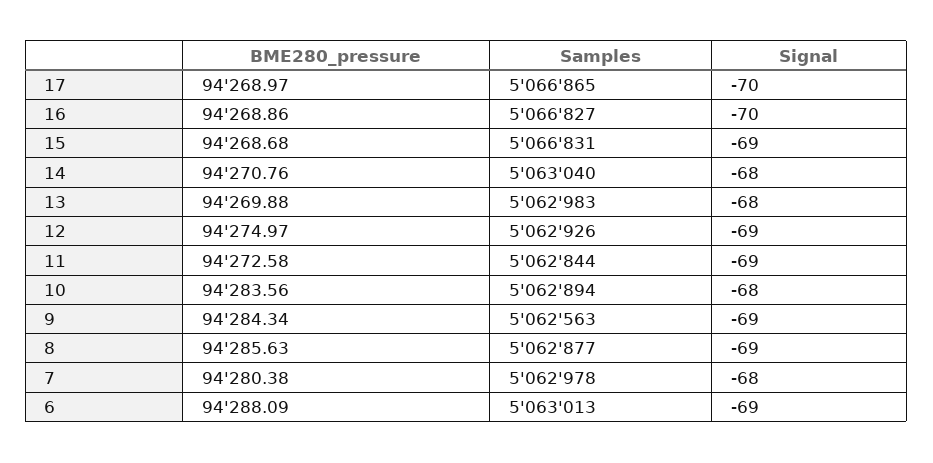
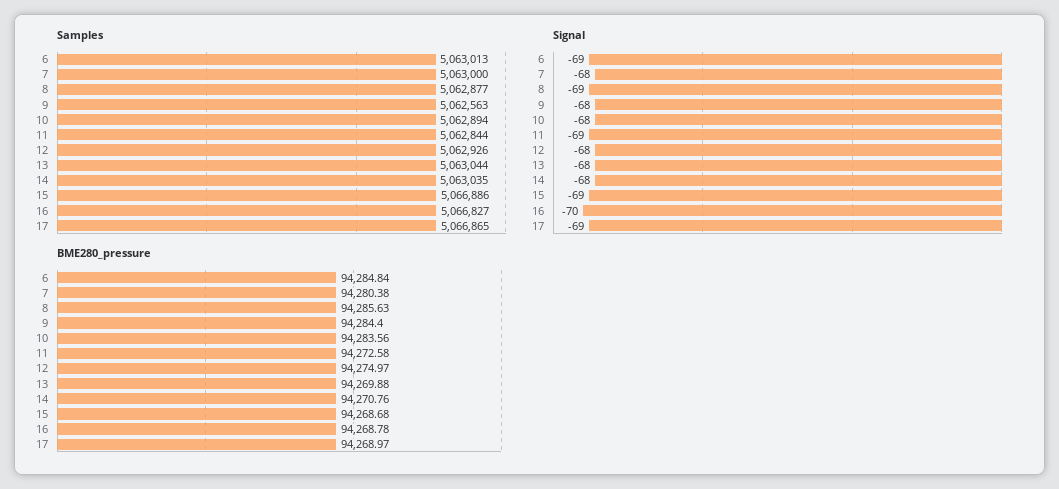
  {
    "BME280_pressure": {
      "17": 94268.97,
-     "16": 94268.86,
+     "16": 94268.78,
      "15": 94268.68,
      "14": 94270.76,
      "13": 94269.88,
      "12": 94274.97,
      "11": 94272.58,
      "10": 94283.56,
-     "9": 94284.34,
+     "9": 94284.4,
      "8": 94285.63,
      "7": 94280.38,
-     "6": 94288.09
+     "6": 94284.84
    },
    "Samples": {
      "17": 5066865,
      "16": 5066827,
-     "15": 5066831,
+     "15": 5066886,
-     "14": 5063040,
+     "14": 5063035,
-     "13": 5062983,
+     "13": 5063044,
      "12": 5062926,
      "11": 5062844,
      "10": 5062894,
      "9": 5062563,
      "8": 5062877,
-     "7": 5062978,
+     "7": 5063000,
      "6": 5063013
    },
    "Signal": {
-     "17": -70,
+     "17": -69,
      "16": -70,
      "15": -69,
      "14": -68,
      "13": -68,
-     "12": -69,
+     "12": -68,
      "11": -69,
      "10": -68,
-     "9": -69,
+     "9": -68,
      "8": -69,
      "7": -68,
      "6": -69
    }
  }

